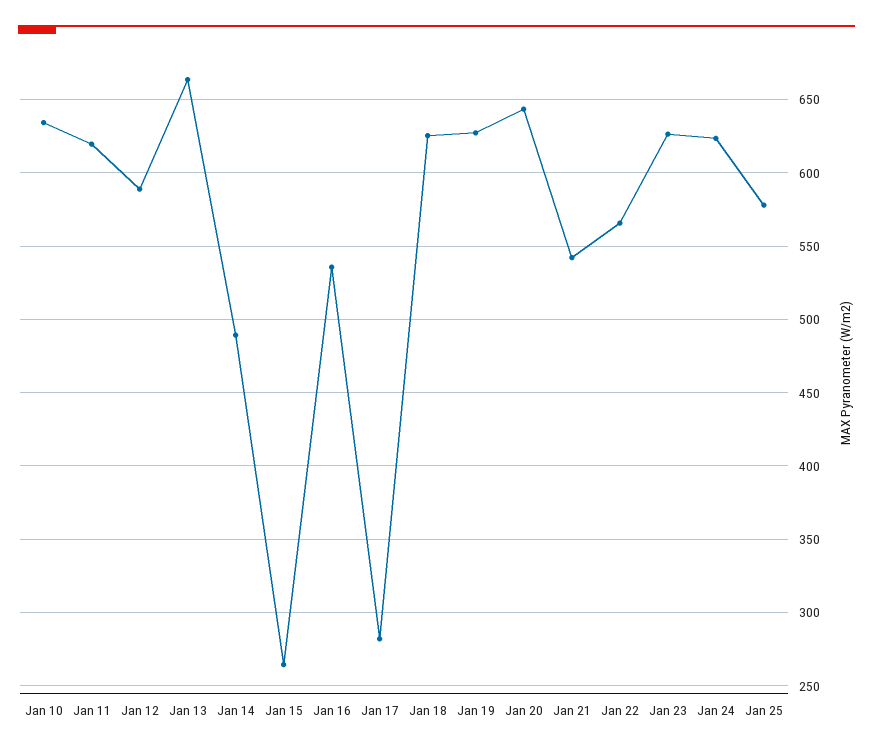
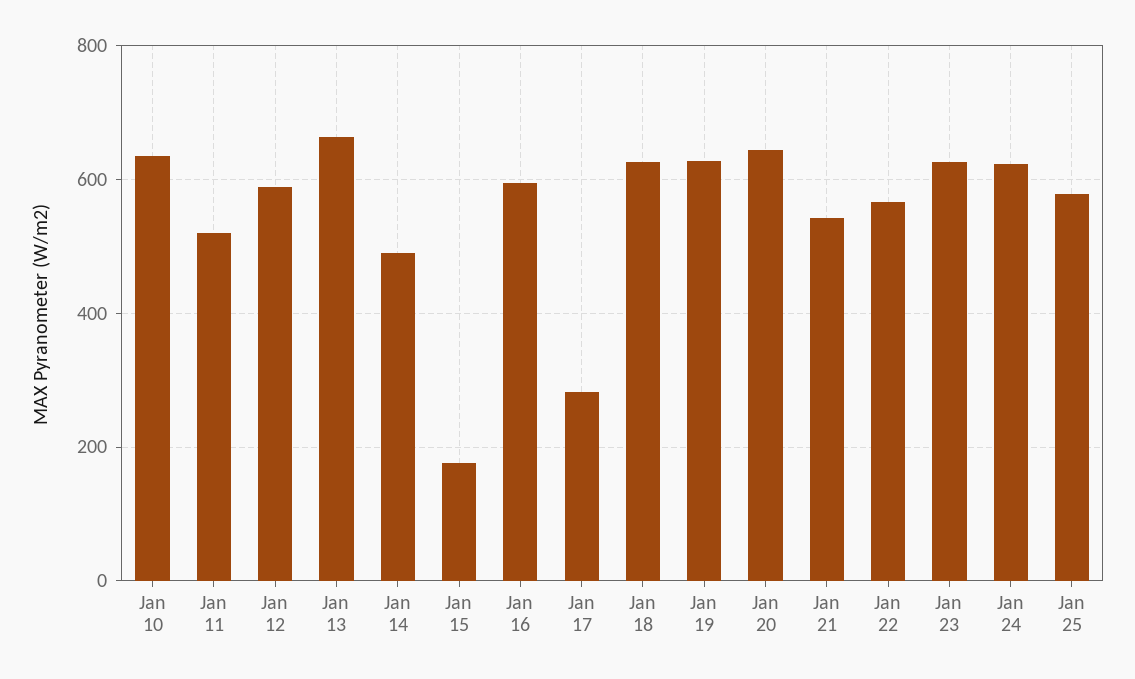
  {
    "Jan 10": 635,
-   "Jan 11": 620,
+   "Jan 11": 520,
    "Jan 12": 590,
    "Jan 13": 665,
    "Jan 14": 490,
-   "Jan 15": 265,
+   "Jan 15": 180,
-   "Jan 16": 535,
+   "Jan 16": 600,
    "Jan 17": 280,
    "Jan 18": 625,
    "Jan 19": 625,
    "Jan 20": 645,
    "Jan 21": 540,
    "Jan 22": 565,
    "Jan 23": 625,
    "Jan 24": 625,
    "Jan 25": 580
  }

